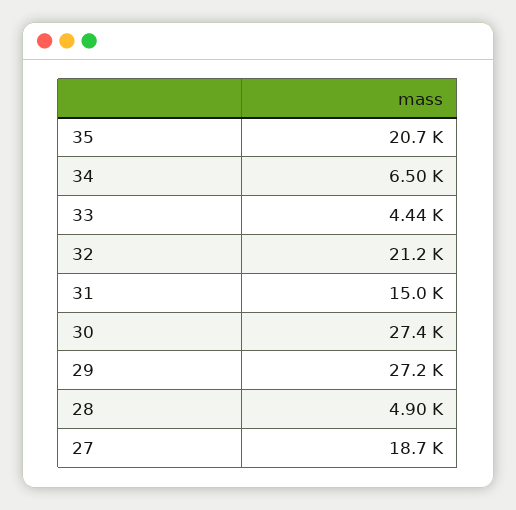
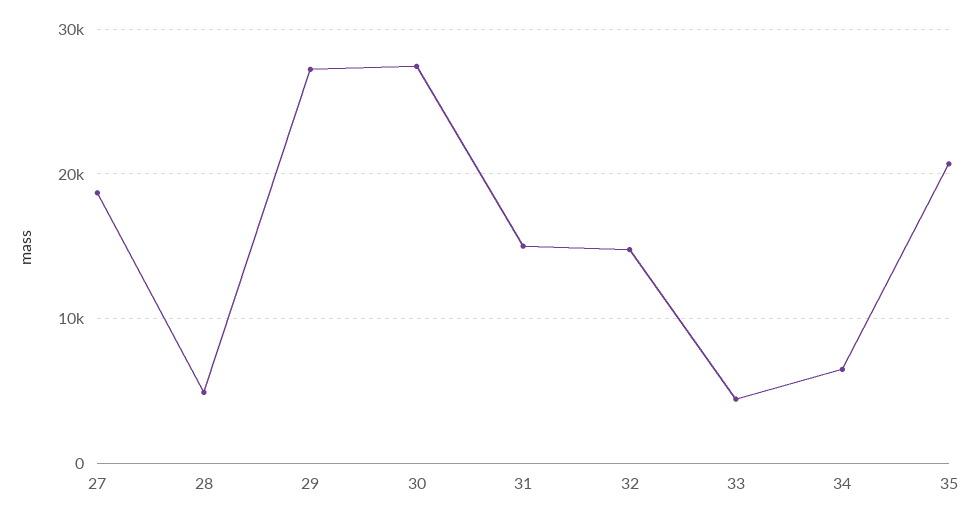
  {
    "35": 20700,
    "34": 6500,
    "33": 4440,
-   "32": 21200,
+   "32": 15000,
    "31": 15000,
    "30": 27400,
    "29": 27200,
    "28": 4900,
    "27": 18700
  }

